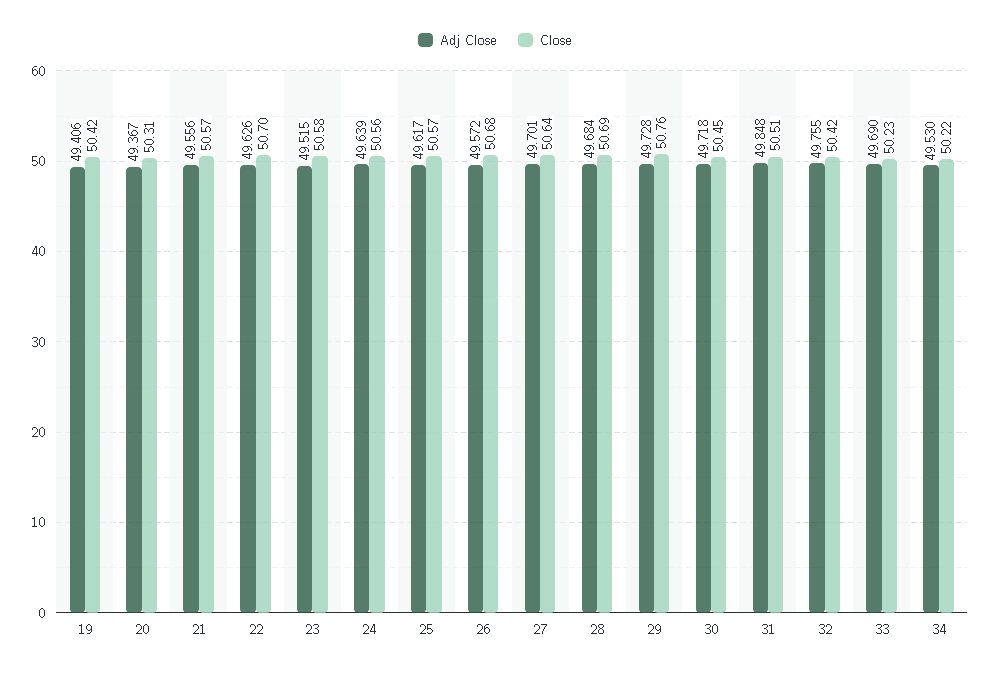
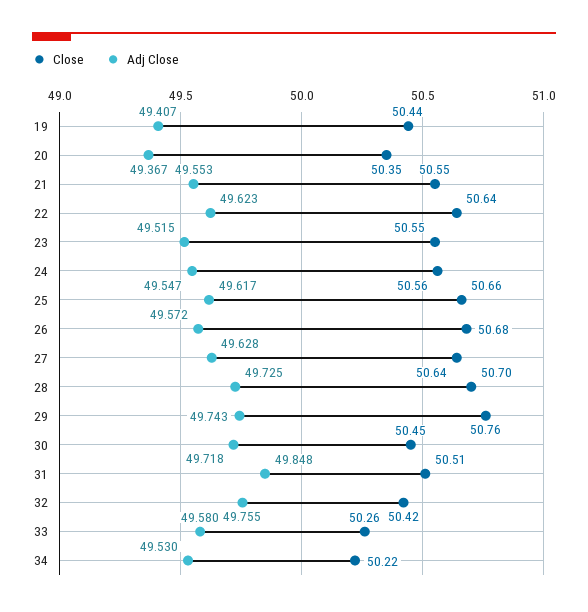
  {
    "Adj Close": {
-     "19": 49.406,
+     "19": 49.407,
      "20": 49.367,
-     "21": 49.556,
+     "21": 49.553,
-     "22": 49.626,
+     "22": 49.623,
      "23": 49.515,
-     "24": 49.639,
+     "24": 49.547,
      "25": 49.617,
      "26": 49.572,
-     "27": 49.701,
+     "27": 49.628,
-     "28": 49.684,
+     "28": 49.725,
-     "29": 49.728,
+     "29": 49.743,
      "30": 49.718,
      "31": 49.848,
      "32": 49.755,
-     "33": 49.69,
+     "33": 49.58,
      "34": 49.53
    },
    "Close": {
-     "19": 50.42,
+     "19": 50.44,
-     "20": 50.31,
+     "20": 50.35,
-     "21": 50.57,
+     "21": 50.55,
-     "22": 50.7,
+     "22": 50.64,
-     "23": 50.58,
+     "23": 50.55,
      "24": 50.56,
-     "25": 50.57,
+     "25": 50.66,
      "26": 50.68,
      "27": 50.64,
-     "28": 50.69,
+     "28": 50.7,
      "29": 50.76,
      "30": 50.45,
      "31": 50.51,
      "32": 50.42,
-     "33": 50.23,
+     "33": 50.26,
      "34": 50.22
    }
  }

